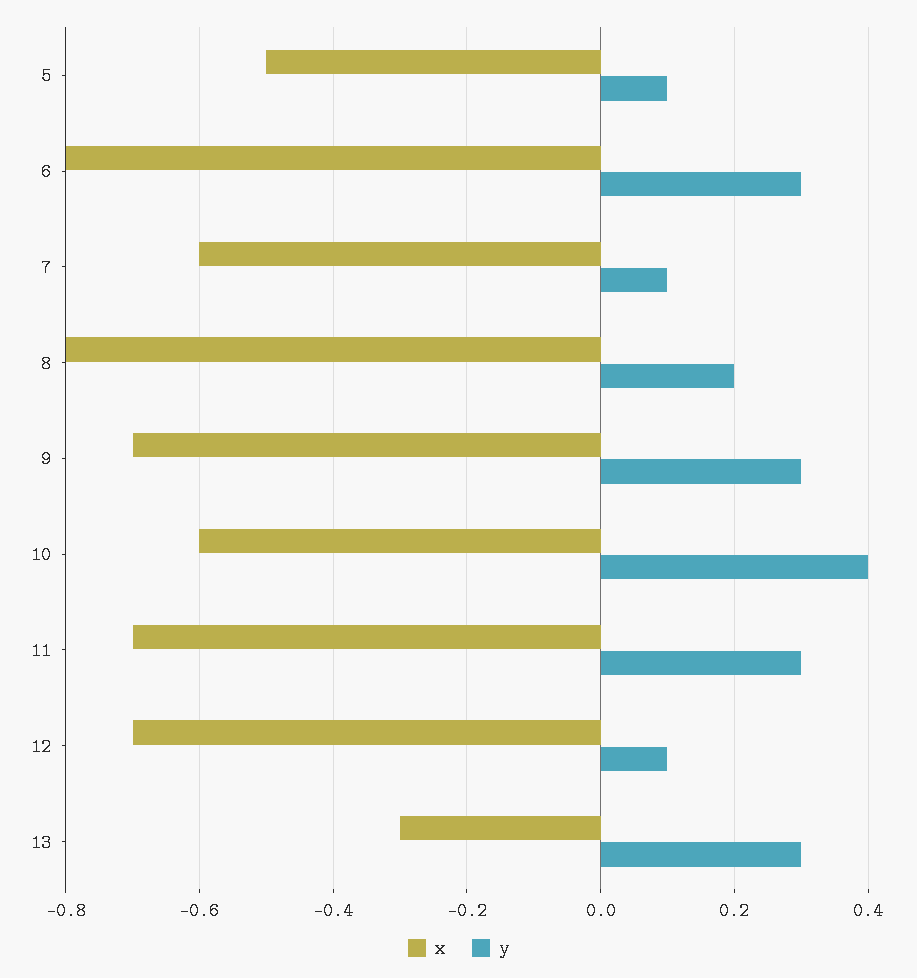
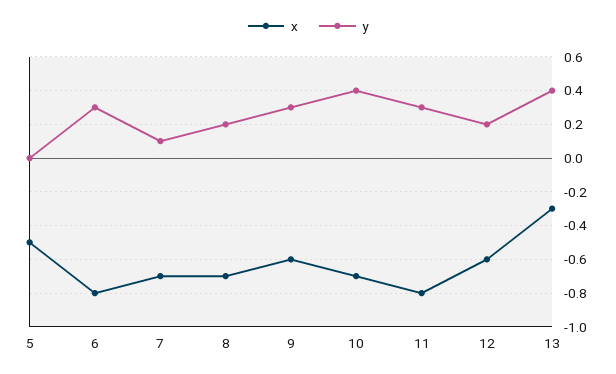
  {
    "x": {
      "5": -0.5,
      "6": -0.8,
-     "7": -0.6,
+     "7": -0.7,
-     "8": -0.8,
+     "8": -0.7,
-     "9": -0.7,
+     "9": -0.6,
-     "10": -0.6,
+     "10": -0.7,
-     "11": -0.7,
+     "11": -0.8,
-     "12": -0.7,
+     "12": -0.6,
      "13": -0.3
    },
    "y": {
-     "5": 0.1,
+     "5": 0,
      "6": 0.3,
      "7": 0.1,
      "8": 0.2,
      "9": 0.3,
      "10": 0.4,
      "11": 0.3,
-     "12": 0.1,
+     "12": 0.2,
-     "13": 0.3
+     "13": 0.4
    }
  }

